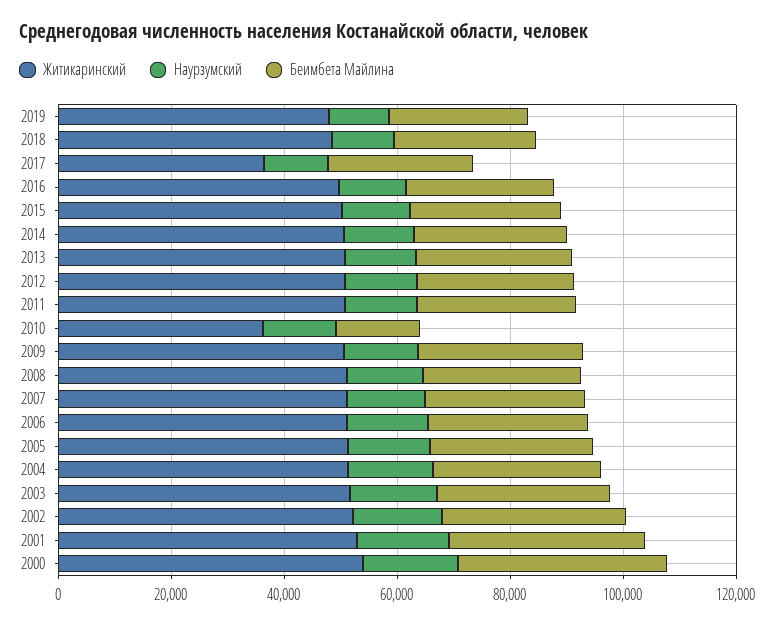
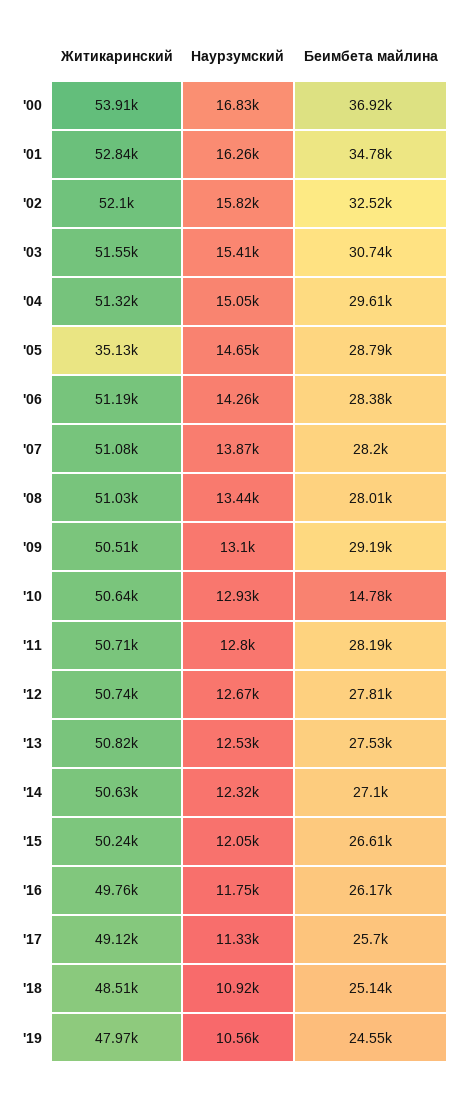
  {
    "Житикаринский": {
      "2019": 47970,
      "2018": 48510,
-     "2017": 35000,
+     "2017": 49120,
      "2016": 49760,
      "2015": 50240,
      "2014": 50630,
      "2013": 50820,
      "2012": 50740,
      "2011": 50710,
-     "2010": 35000,
+     "2010": 50640,
      "2009": 50510,
      "2008": 51030,
      "2007": 51080,
      "2006": 51190,
-     "2005": 50000,
+     "2005": 35130,
      "2004": 51320,
      "2003": 51550,
      "2002": 52100,
      "2001": 52840,
      "2000": 53910
    },
    "Наурзумский": {
      "2019": 10560,
      "2018": 10920,
      "2017": 11330,
      "2016": 11750,
      "2015": 12050,
      "2014": 12320,
      "2013": 12530,
      "2012": 12670,
      "2011": 12800,
      "2010": 12930,
      "2009": 13100,
      "2008": 13440,
      "2007": 13870,
      "2006": 14260,
      "2005": 14650,
      "2004": 15050,
      "2003": 15410,
      "2002": 15820,
      "2001": 16260,
      "2000": 16830
    },
    "Беимбета Майлина": {
      "2019": 24550,
      "2018": 25140,
      "2017": 25700,
      "2016": 26170,
      "2015": 26610,
      "2014": 27100,
      "2013": 27530,
      "2012": 27810,
      "2011": 28190,
      "2010": 14780,
      "2009": 29190,
      "2008": 28010,
      "2007": 28200,
      "2006": 28380,
      "2005": 28790,
      "2004": 29610,
      "2003": 30740,
      "2002": 32520,
      "2001": 34780,
      "2000": 36920
    }
  }

